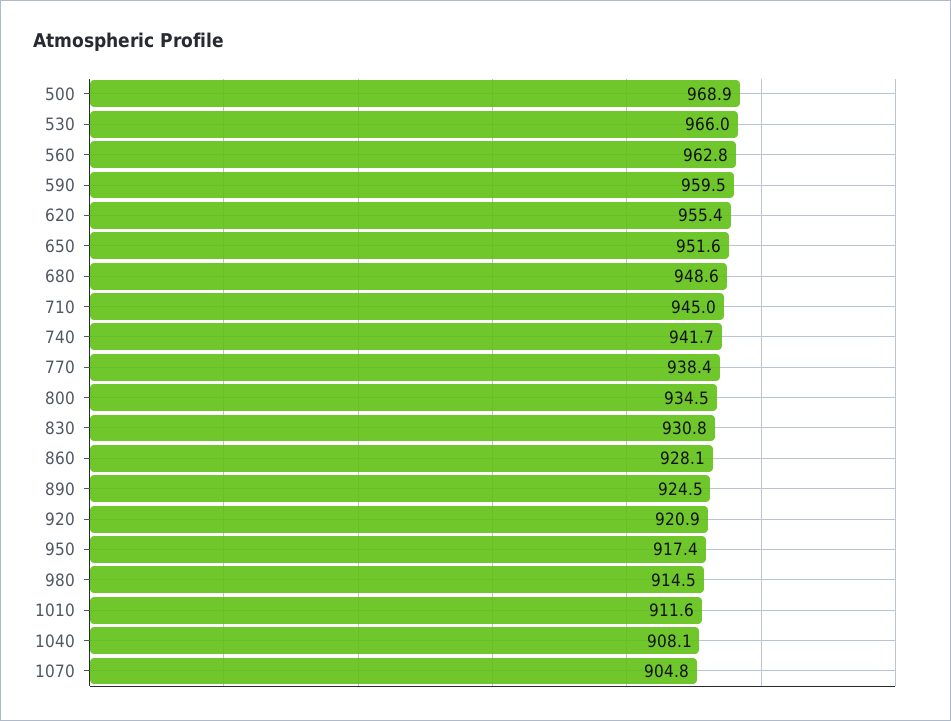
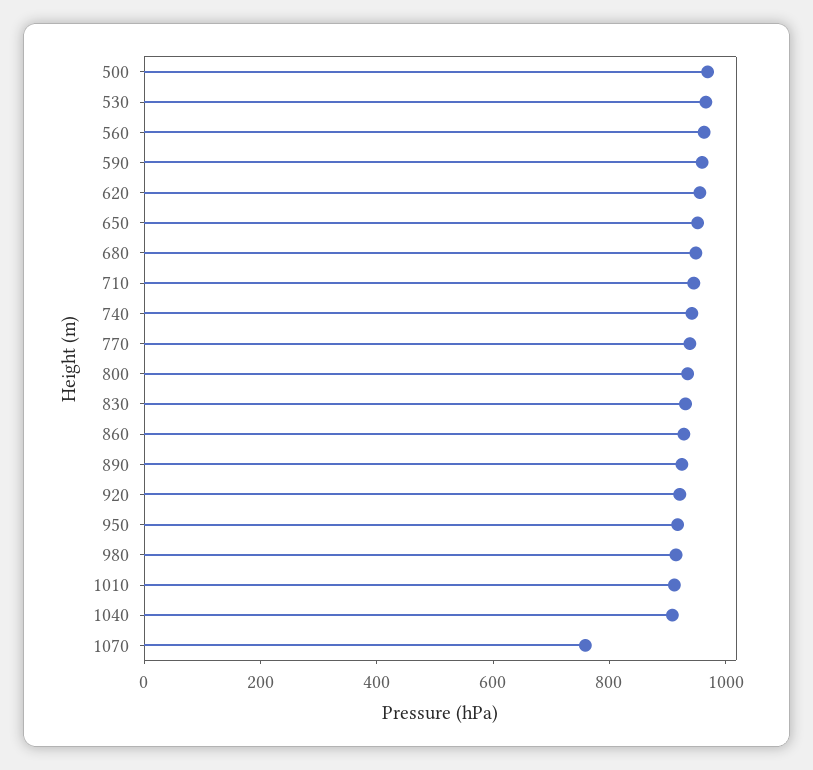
  {
    "500": 968.9,
    "530": 966,
    "560": 962.8,
    "590": 959.5,
    "620": 955.4,
    "650": 951.6,
    "680": 948.6,
    "710": 945,
    "740": 941.7,
    "770": 938.4,
    "800": 934.5,
    "830": 930.8,
    "860": 928.1,
    "890": 924.5,
    "920": 920.9,
    "950": 917.4,
    "980": 914.5,
    "1010": 911.6,
    "1040": 908.1,
-   "1070": 904.8
+   "1070": 750
  }

